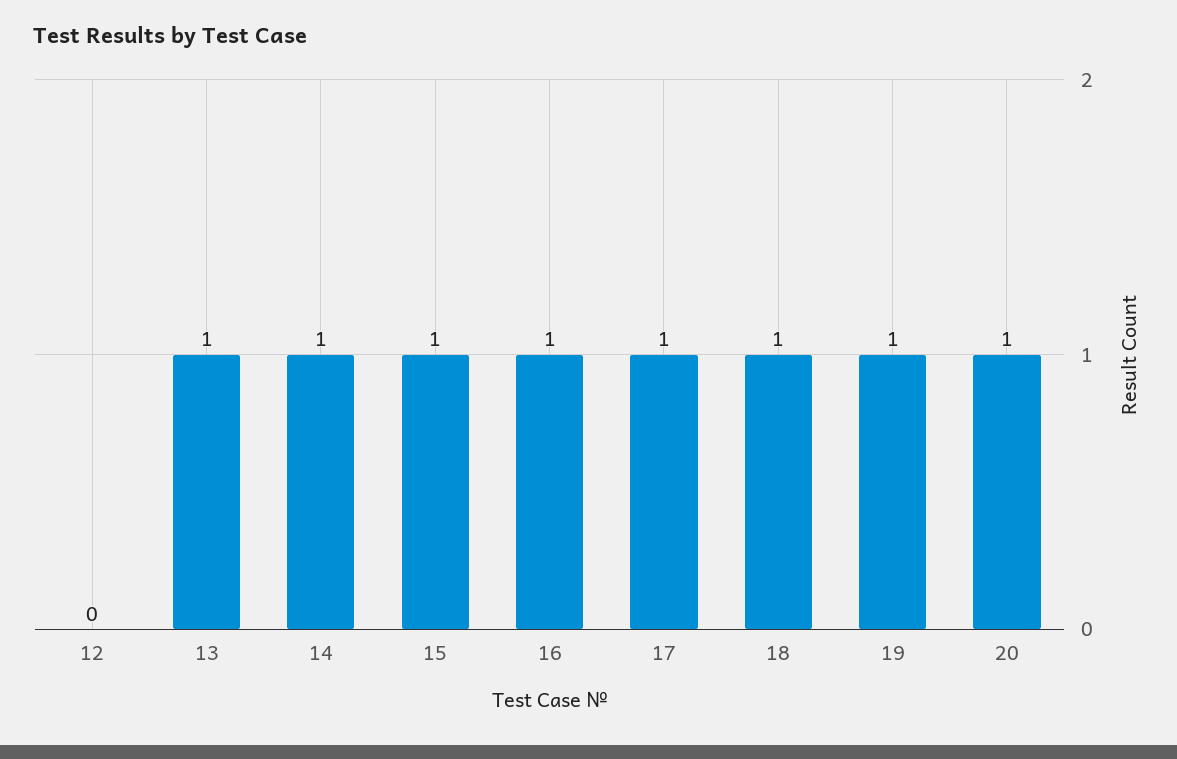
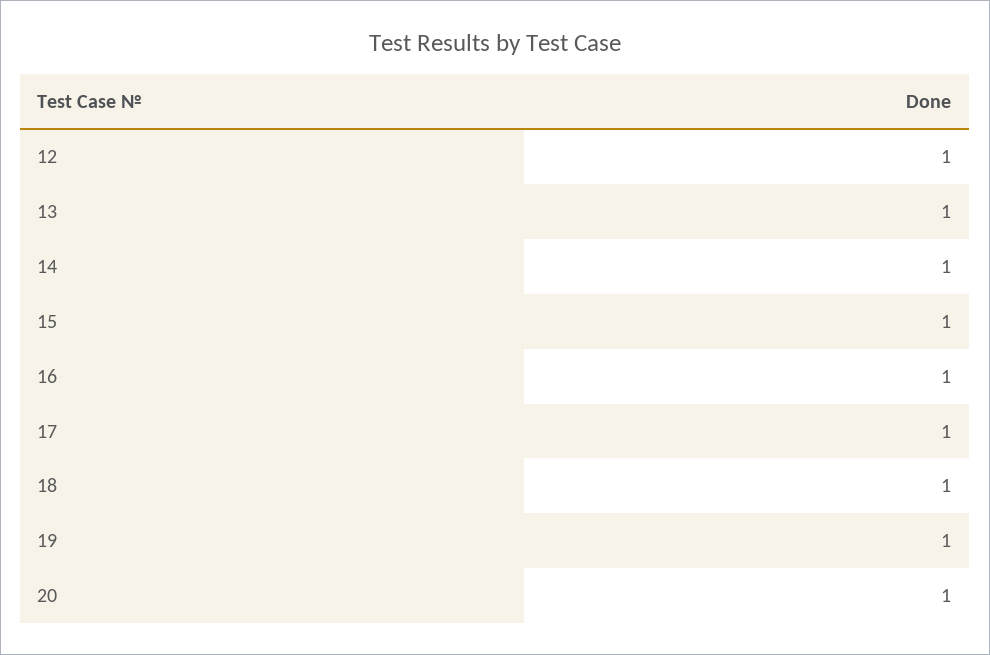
  {
-   "12": 0,
+   "12": 1,
    "13": 1,
    "14": 1,
    "15": 1,
    "16": 1,
    "17": 1,
    "18": 1,
    "19": 1,
    "20": 1
  }

